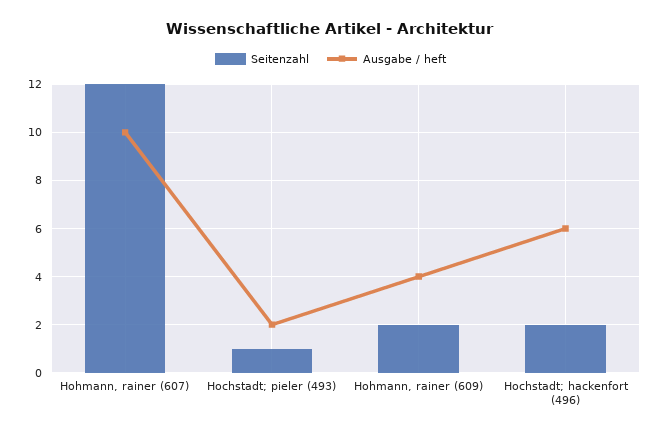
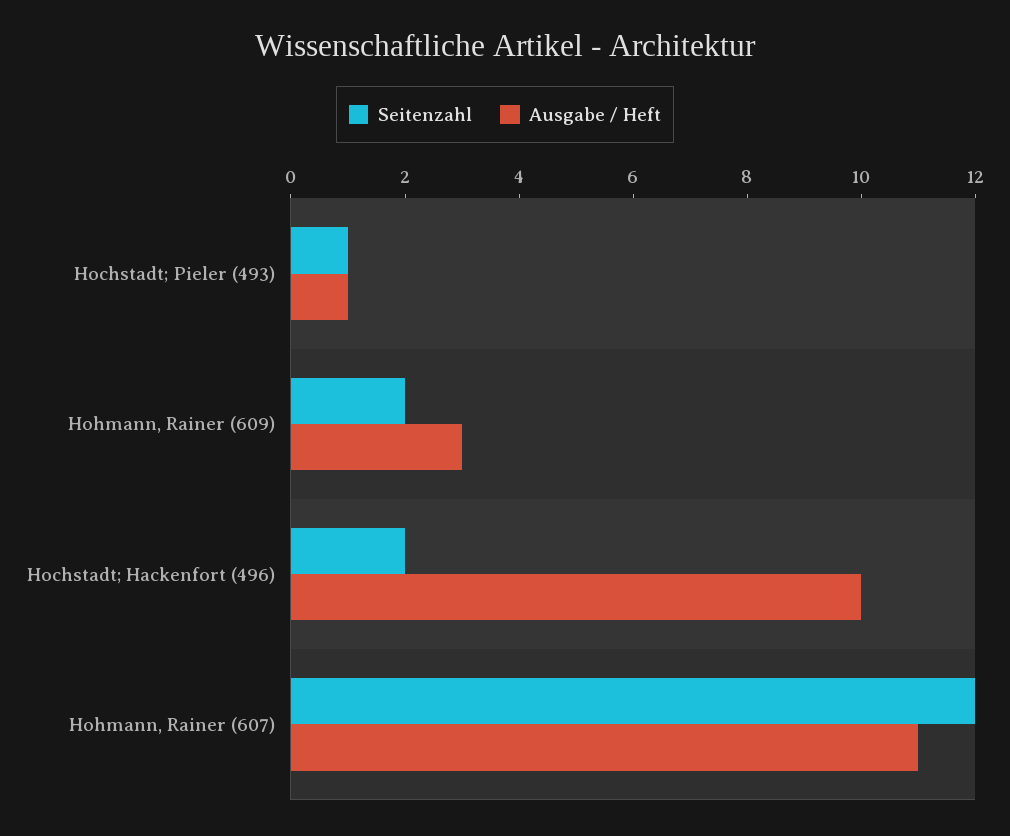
  {
    "Seitenzahl": {
      "Hohmann, rainer (607)": 12,
      "Hochstadt; pieler (493)": 1,
      "Hohmann, rainer (609)": 2,
      "Hochstadt; hackenfort (496)": 2
    },
    "Ausgabe / heft": {
-     "Hohmann, rainer (607)": 10,
+     "Hohmann, rainer (607)": 11,
-     "Hochstadt; pieler (493)": 2,
+     "Hochstadt; pieler (493)": 1,
-     "Hohmann, rainer (609)": 4,
+     "Hohmann, rainer (609)": 3,
-     "Hochstadt; hackenfort (496)": 6
+     "Hochstadt; hackenfort (496)": 10
    }
  }

